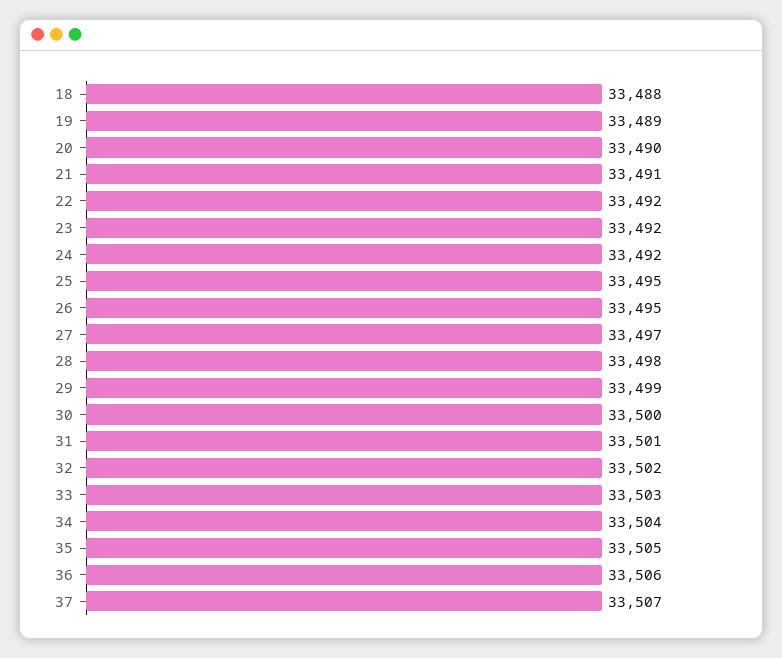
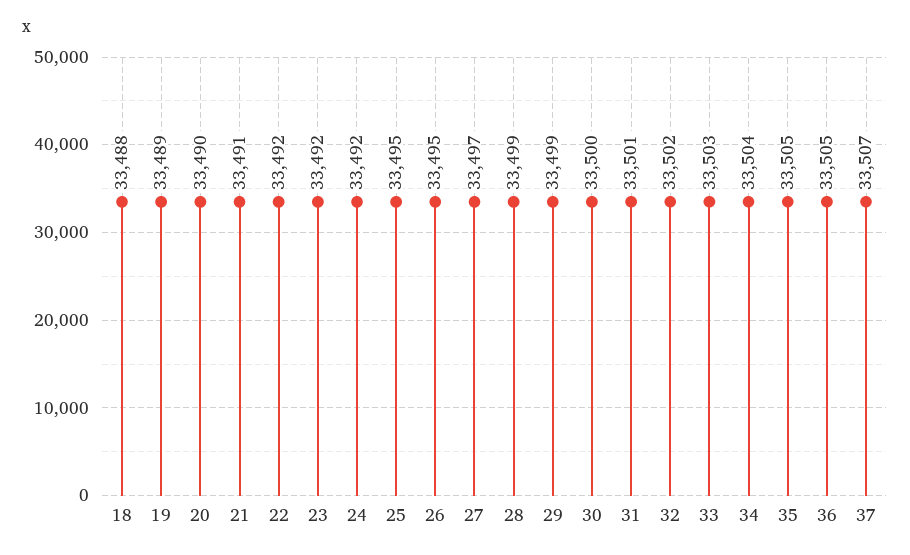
  {
    "18": 33488,
    "19": 33489,
    "20": 33490,
    "21": 33491,
    "22": 33492,
    "23": 33492,
    "24": 33492,
    "25": 33495,
    "26": 33495,
    "27": 33497,
-   "28": 33498,
+   "28": 33499,
    "29": 33499,
    "30": 33500,
    "31": 33501,
    "32": 33502,
    "33": 33503,
    "34": 33504,
    "35": 33505,
-   "36": 33506,
+   "36": 33505,
    "37": 33507
  }

